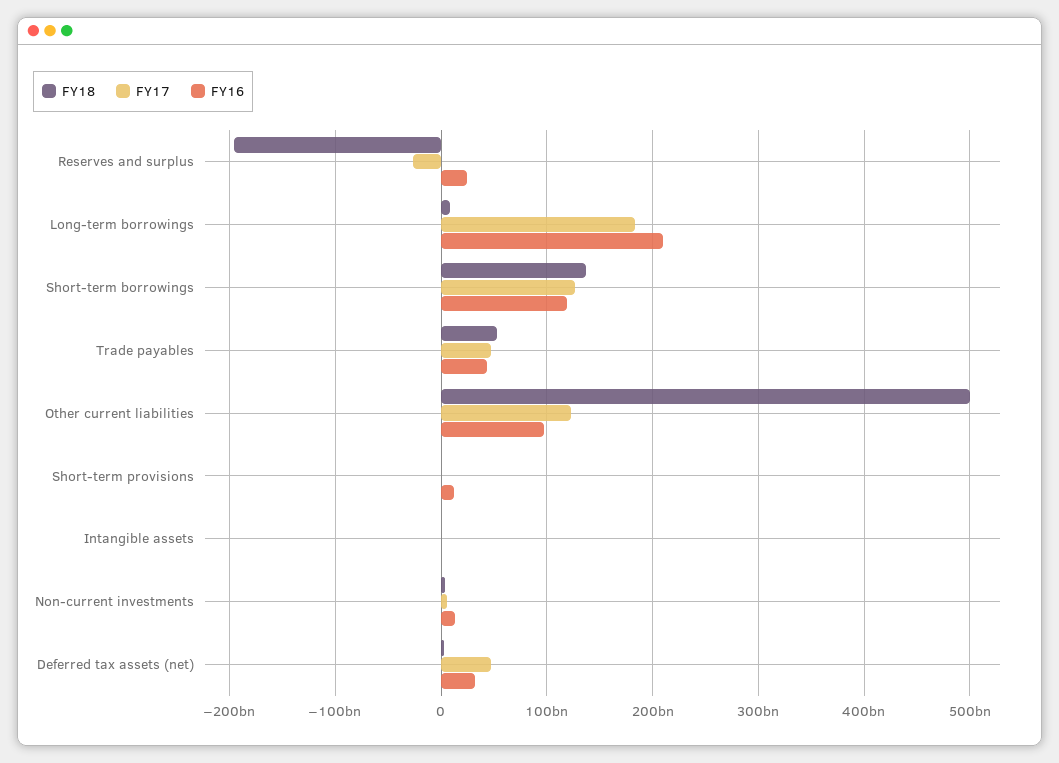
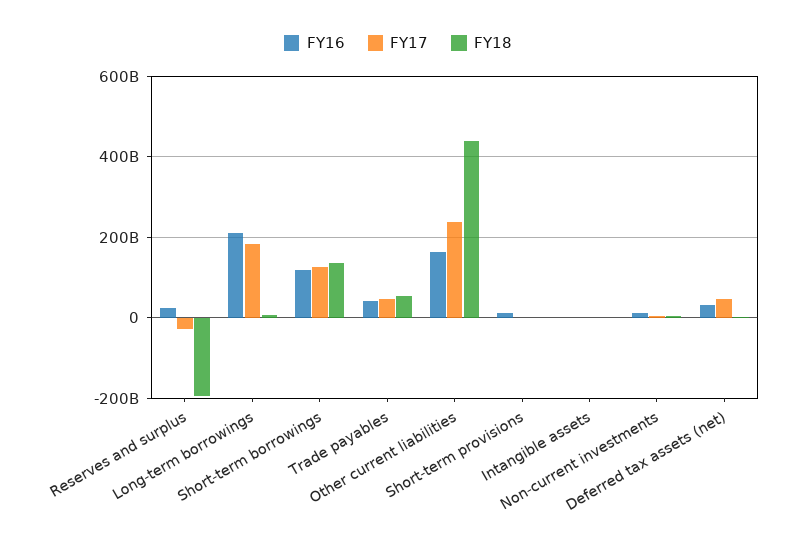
  {
    "FY18": {
      "Reserves and surplus": -200000000000,
      "Long-term borrowings": 10000000000,
      "Short-term borrowings": 140000000000,
      "Trade payables": 50000000000,
-     "Other current liabilities": 500000000000,
+     "Other current liabilities": 440000000000,
      "Short-term provisions": 0,
      "Intangible assets": 0,
      "Non-current investments": 0,
      "Deferred tax assets (net)": 0
    },
    "FY17": {
      "Reserves and surplus": -30000000000,
      "Long-term borrowings": 180000000000,
      "Short-term borrowings": 130000000000,
      "Trade payables": 50000000000,
-     "Other current liabilities": 120000000000,
+     "Other current liabilities": 240000000000,
      "Short-term provisions": 0,
      "Intangible assets": 0,
      "Non-current investments": 10000000000,
      "Deferred tax assets (net)": 50000000000
    },
    "FY16": {
      "Reserves and surplus": 20000000000,
      "Long-term borrowings": 210000000000,
      "Short-term borrowings": 120000000000,
      "Trade payables": 40000000000,
-     "Other current liabilities": 100000000000,
+     "Other current liabilities": 160000000000,
      "Short-term provisions": 10000000000,
      "Intangible assets": 0,
      "Non-current investments": 10000000000,
      "Deferred tax assets (net)": 30000000000
    }
  }

